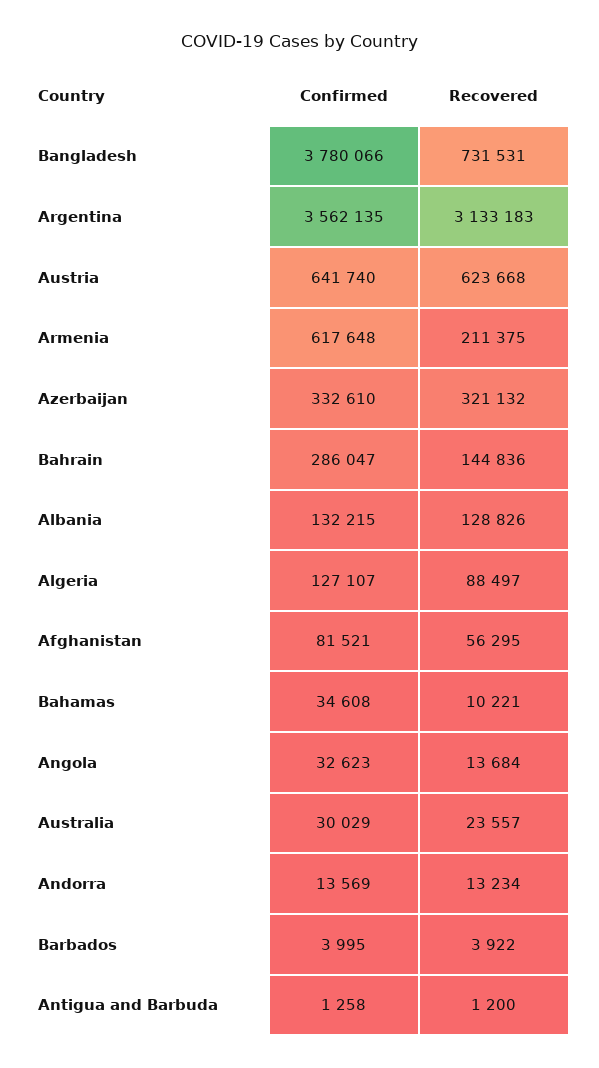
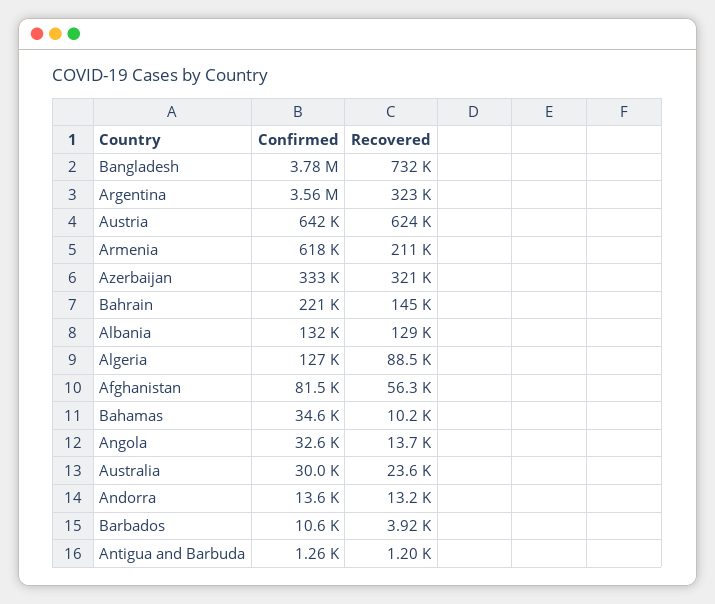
  {
    "Confirmed": {
      "Bangladesh": 3780066,
      "Argentina": 3562135,
      "Austria": 641740,
      "Armenia": 617648,
      "Azerbaijan": 332610,
-     "Bahrain": 286047,
+     "Bahrain": 221000,
      "Albania": 132215,
      "Algeria": 127107,
      "Afghanistan": 81521,
      "Bahamas": 34608,
      "Angola": 32623,
      "Australia": 30029,
      "Andorra": 13569,
-     "Barbados": 3995,
+     "Barbados": 10600,
      "Antigua and Barbuda": 1258
    },
    "Recovered": {
      "Bangladesh": 731531,
-     "Argentina": 3133183,
+     "Argentina": 323000,
      "Austria": 623668,
      "Armenia": 211375,
      "Azerbaijan": 321132,
      "Bahrain": 144836,
      "Albania": 128826,
      "Algeria": 88497,
      "Afghanistan": 56295,
      "Bahamas": 10221,
      "Angola": 13684,
      "Australia": 23557,
      "Andorra": 13234,
      "Barbados": 3922,
      "Antigua and Barbuda": 1200
    }
  }

